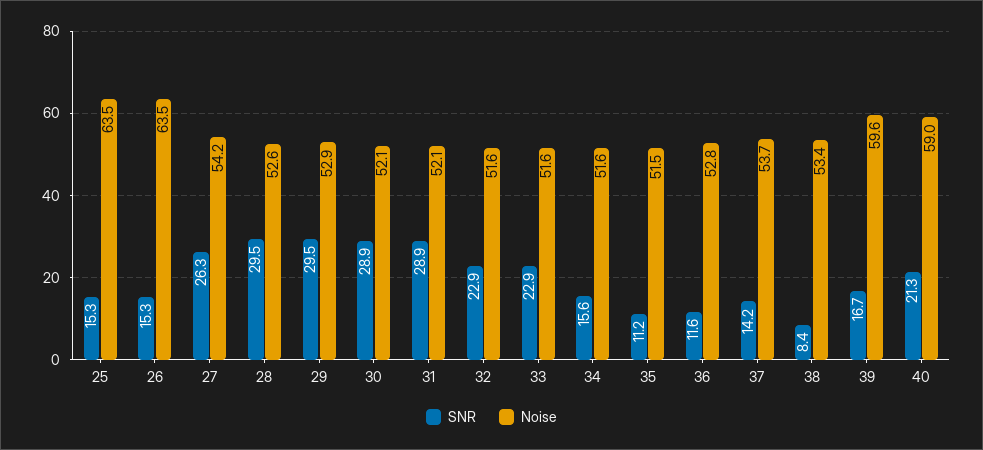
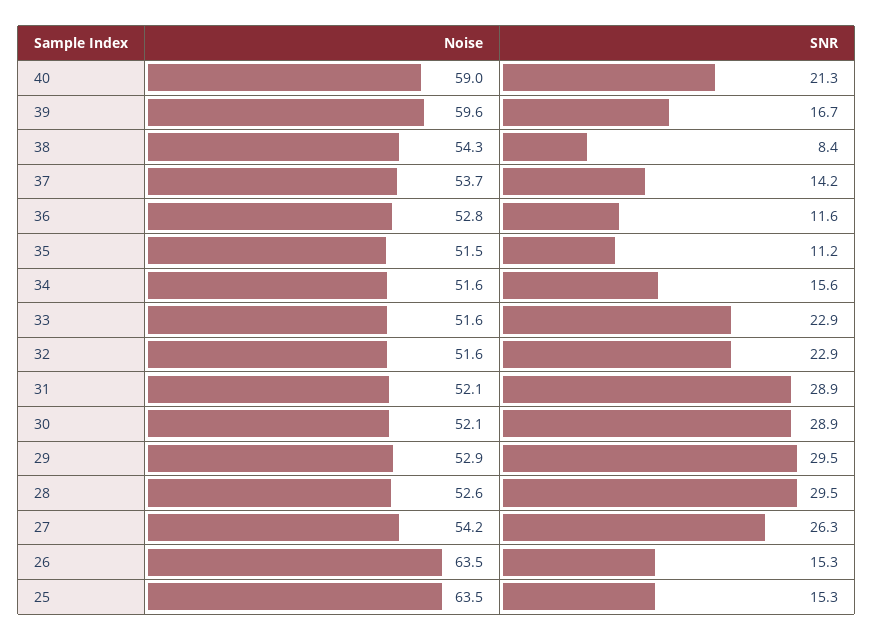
  {
    "SNR": {
      "25": 15.3,
      "26": 15.3,
      "27": 26.3,
      "28": 29.5,
      "29": 29.5,
      "30": 28.9,
      "31": 28.9,
      "32": 22.9,
      "33": 22.9,
      "34": 15.6,
      "35": 11.2,
      "36": 11.6,
      "37": 14.2,
      "38": 8.4,
      "39": 16.7,
      "40": 21.3
    },
    "Noise": {
      "25": 63.5,
      "26": 63.5,
      "27": 54.2,
      "28": 52.6,
      "29": 52.9,
      "30": 52.1,
      "31": 52.1,
      "32": 51.6,
      "33": 51.6,
      "34": 51.6,
      "35": 51.5,
      "36": 52.8,
      "37": 53.7,
-     "38": 53.4,
+     "38": 54.3,
      "39": 59.6,
      "40": 59
    }
  }

